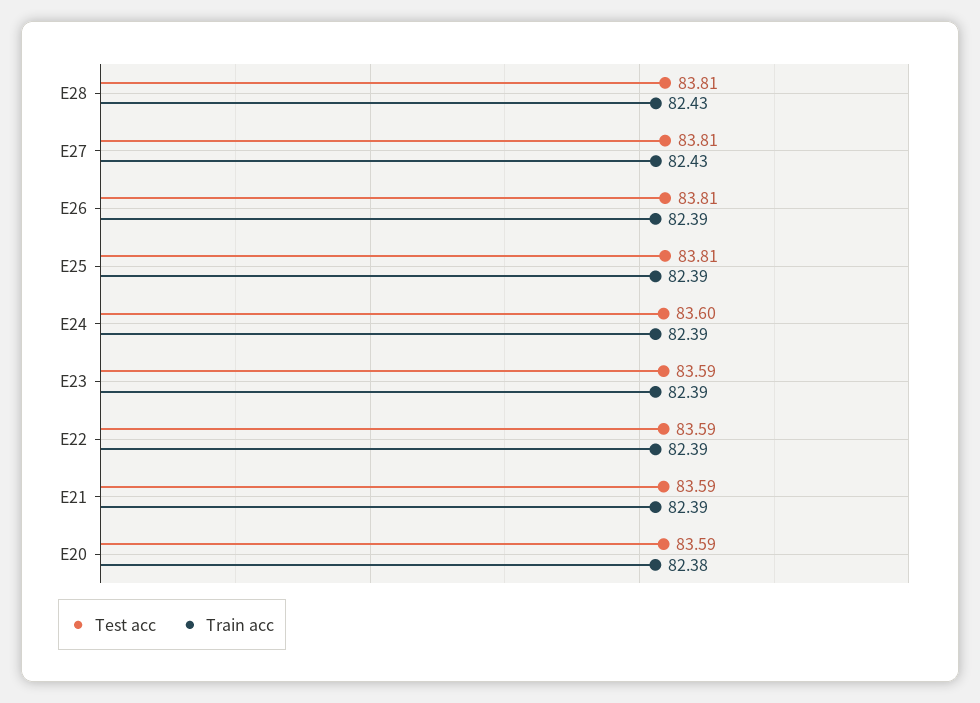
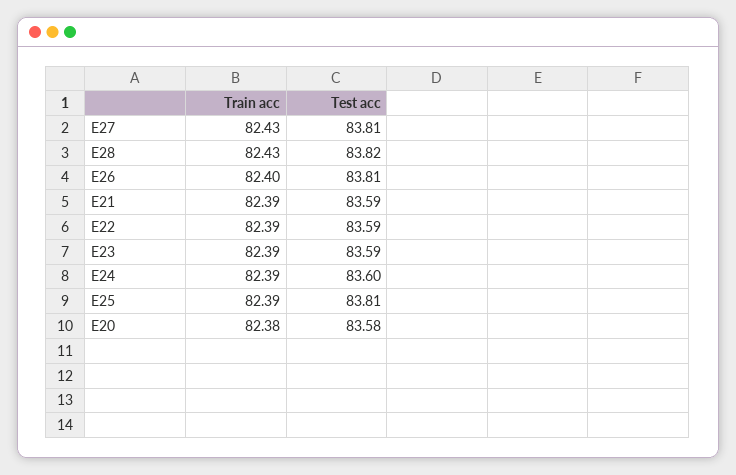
  {
    "Test acc": {
-     "E28": 83.81,
+     "E28": 83.82,
      "E27": 83.81,
      "E26": 83.81,
      "E25": 83.81,
      "E24": 83.6,
      "E23": 83.59,
      "E22": 83.59,
      "E21": 83.59,
-     "E20": 83.59
+     "E20": 83.58
    },
    "Train acc": {
      "E28": 82.43,
      "E27": 82.43,
-     "E26": 82.39,
+     "E26": 82.4,
      "E25": 82.39,
      "E24": 82.39,
      "E23": 82.39,
      "E22": 82.39,
      "E21": 82.39,
      "E20": 82.38
    }
  }

